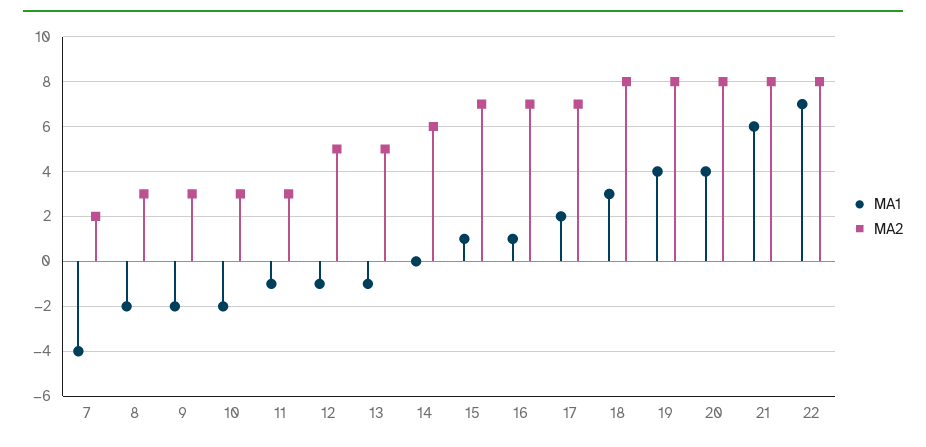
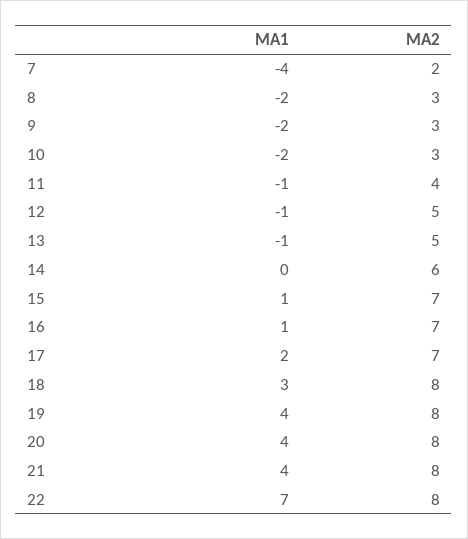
  {
    "MA1": {
      "7": -4,
      "8": -2,
      "9": -2,
      "10": -2,
      "11": -1,
      "12": -1,
      "13": -1,
      "14": 0,
      "15": 1,
      "16": 1,
      "17": 2,
      "18": 3,
      "19": 4,
      "20": 4,
-     "21": 6,
+     "21": 4,
      "22": 7
    },
    "MA2": {
      "7": 2,
      "8": 3,
      "9": 3,
      "10": 3,
-     "11": 3,
+     "11": 4,
      "12": 5,
      "13": 5,
      "14": 6,
      "15": 7,
      "16": 7,
      "17": 7,
      "18": 8,
      "19": 8,
      "20": 8,
      "21": 8,
      "22": 8
    }
  }

